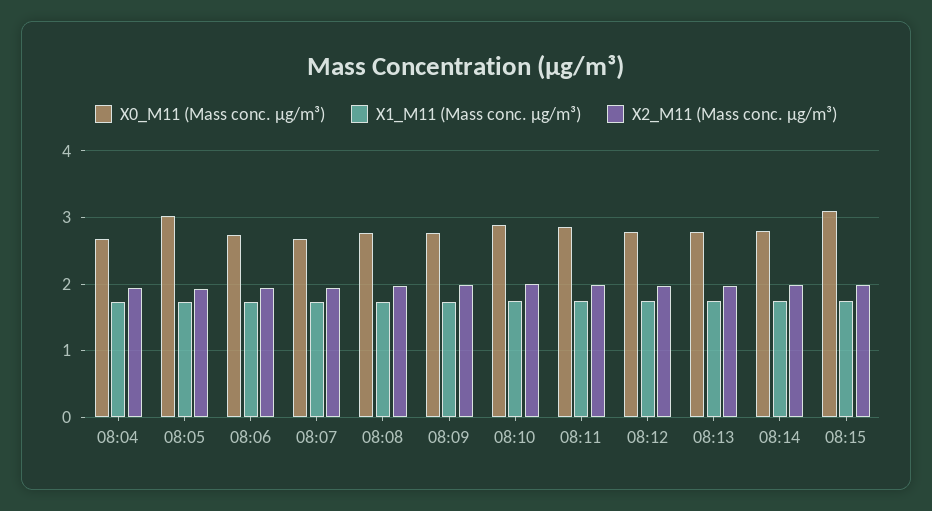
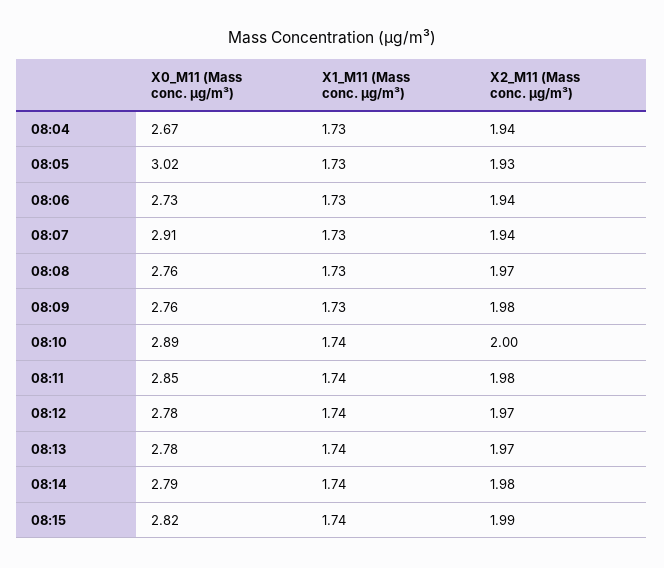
  {
    "X0_M11 (Mass conc. μg/m³)": {
      "08:04": 2.67,
      "08:05": 3.02,
      "08:06": 2.73,
-     "08:07": 2.7,
+     "08:07": 2.91,
      "08:08": 2.76,
      "08:09": 2.76,
      "08:10": 2.89,
      "08:11": 2.85,
      "08:12": 2.78,
      "08:13": 2.78,
      "08:14": 2.79,
-     "08:15": 3.1
+     "08:15": 2.82
    },
    "X1_M11 (Mass conc. μg/m³)": {
      "08:04": 1.73,
      "08:05": 1.73,
      "08:06": 1.73,
      "08:07": 1.73,
      "08:08": 1.73,
      "08:09": 1.73,
      "08:10": 1.74,
      "08:11": 1.74,
      "08:12": 1.74,
      "08:13": 1.74,
      "08:14": 1.74,
      "08:15": 1.74
    },
    "X2_M11 (Mass conc. μg/m³)": {
      "08:04": 1.94,
      "08:05": 1.93,
      "08:06": 1.94,
      "08:07": 1.94,
      "08:08": 1.97,
      "08:09": 1.98,
      "08:10": 2,
      "08:11": 1.98,
      "08:12": 1.97,
      "08:13": 1.97,
      "08:14": 1.98,
      "08:15": 1.99
    }
  }

